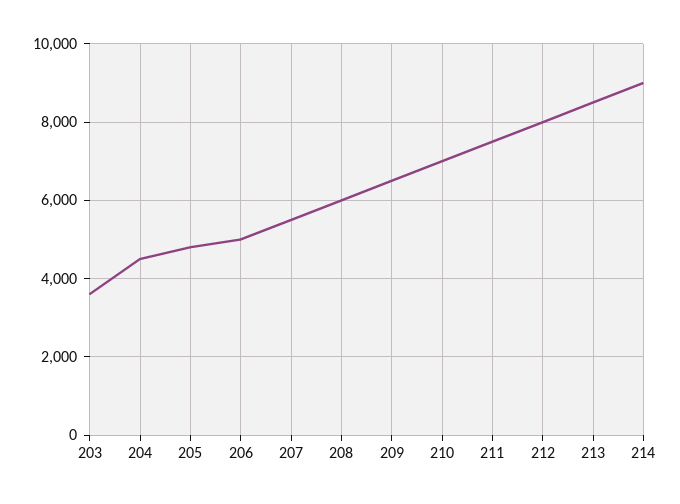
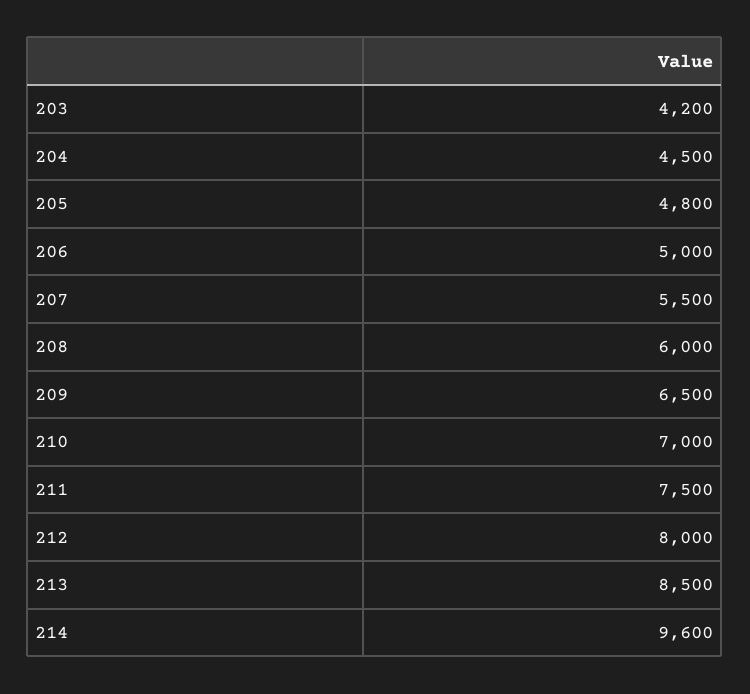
  {
-   "203": 3600,
+   "203": 4200,
    "204": 4500,
    "205": 4800,
    "206": 5000,
    "207": 5500,
    "208": 6000,
    "209": 6500,
    "210": 7000,
    "211": 7500,
    "212": 8000,
    "213": 8500,
-   "214": 9000
+   "214": 9600
  }

